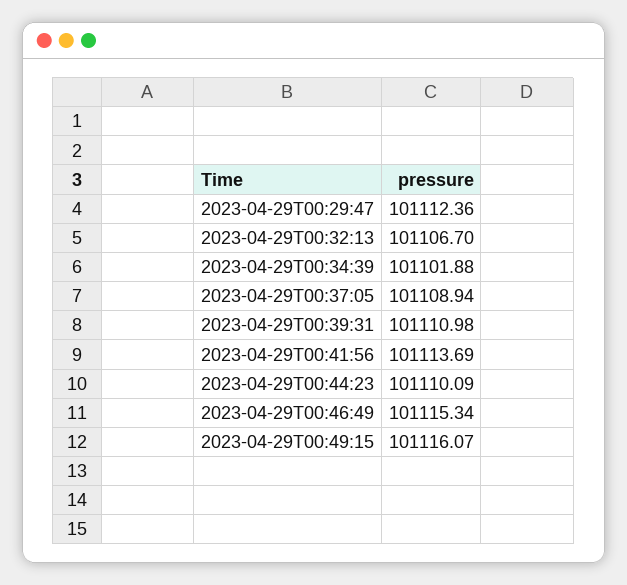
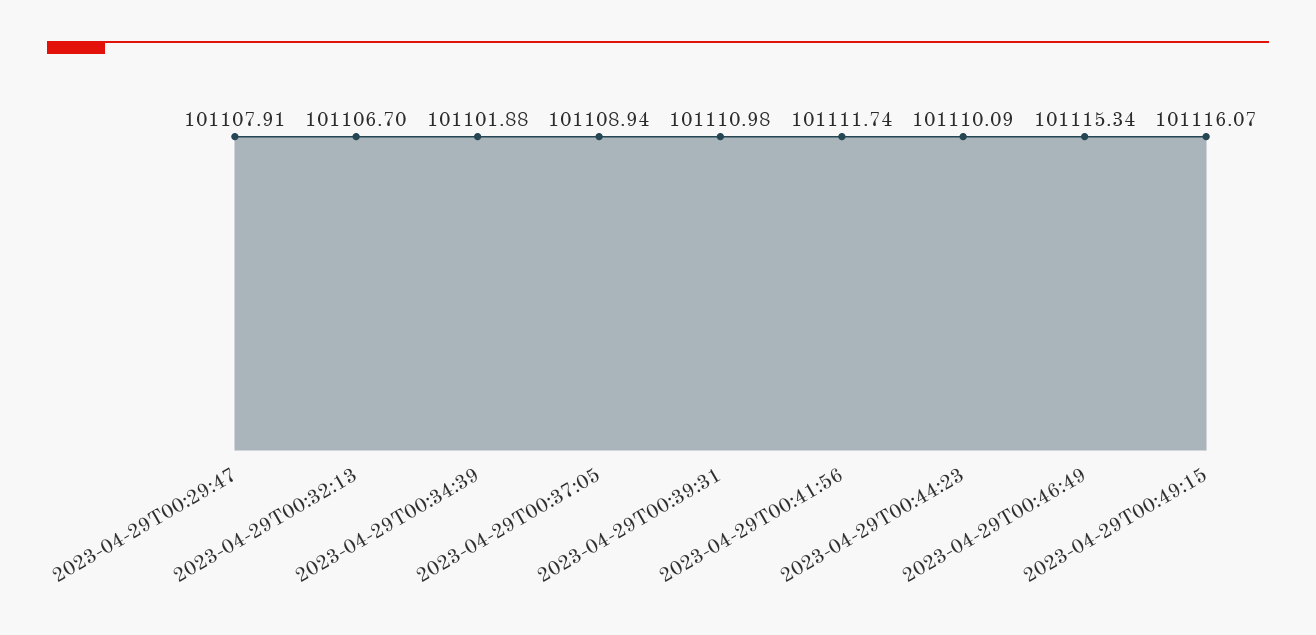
  {
-   "2023-04-29T00:29:47": 101112.36,
+   "2023-04-29T00:29:47": 101107.91,
    "2023-04-29T00:32:13": 101106.7,
    "2023-04-29T00:34:39": 101101.88,
    "2023-04-29T00:37:05": 101108.94,
    "2023-04-29T00:39:31": 101110.98,
-   "2023-04-29T00:41:56": 101113.69,
+   "2023-04-29T00:41:56": 101111.74,
    "2023-04-29T00:44:23": 101110.09,
    "2023-04-29T00:46:49": 101115.34,
    "2023-04-29T00:49:15": 101116.07
  }

